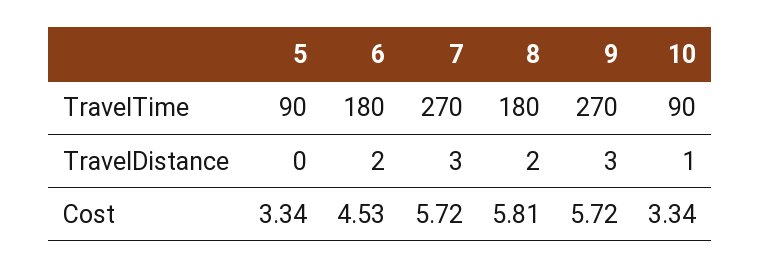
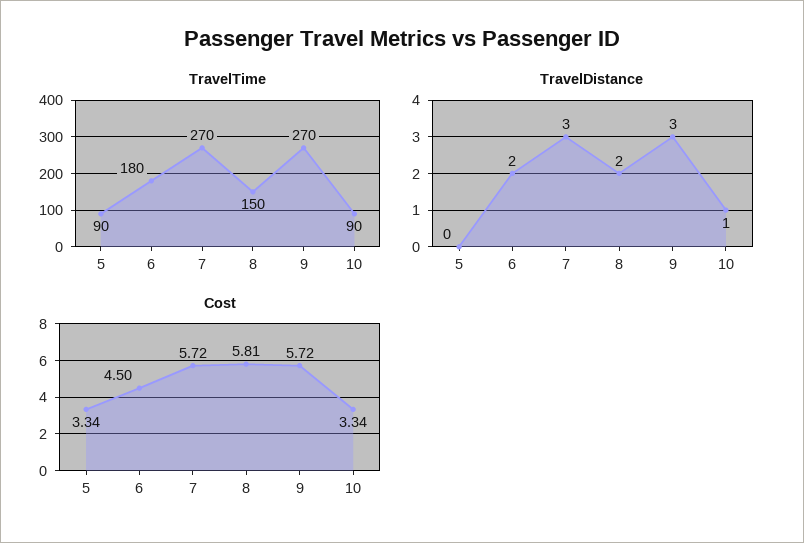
  {
    "TravelTime": {
      "5": 90,
      "6": 180,
      "7": 270,
-     "8": 180,
+     "8": 150,
      "9": 270,
      "10": 90
    },
    "TravelDistance": {
      "5": 0,
      "6": 2,
      "7": 3,
      "8": 2,
      "9": 3,
      "10": 1
    },
    "Cost": {
      "5": 3.34,
-     "6": 4.53,
+     "6": 4.5,
      "7": 5.72,
      "8": 5.81,
      "9": 5.72,
      "10": 3.34
    }
  }

